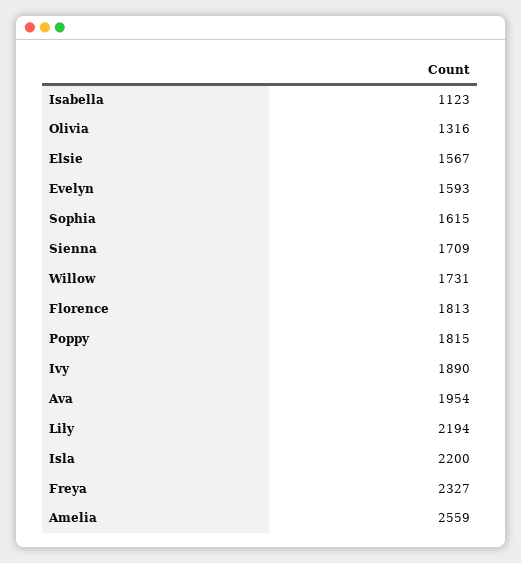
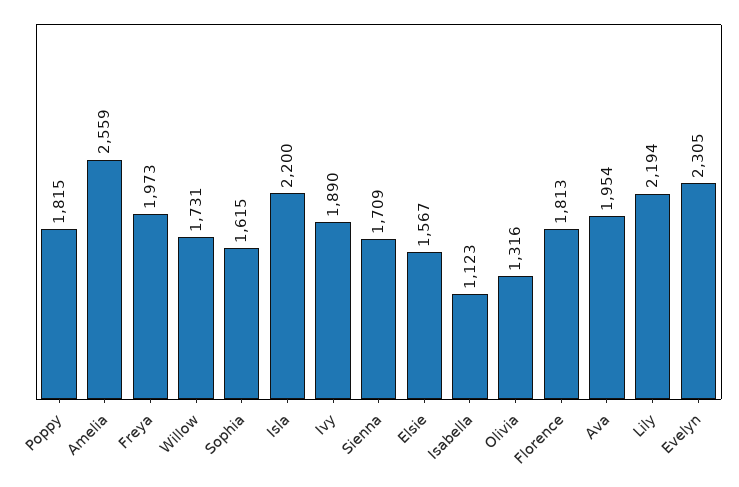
  {
    "Isabella": 1123,
    "Olivia": 1316,
    "Elsie": 1567,
-   "Evelyn": 1593,
+   "Evelyn": 2305,
    "Sophia": 1615,
    "Sienna": 1709,
    "Willow": 1731,
    "Florence": 1813,
    "Poppy": 1815,
    "Ivy": 1890,
    "Ava": 1954,
    "Lily": 2194,
    "Isla": 2200,
-   "Freya": 2327,
+   "Freya": 1973,
    "Amelia": 2559
  }

